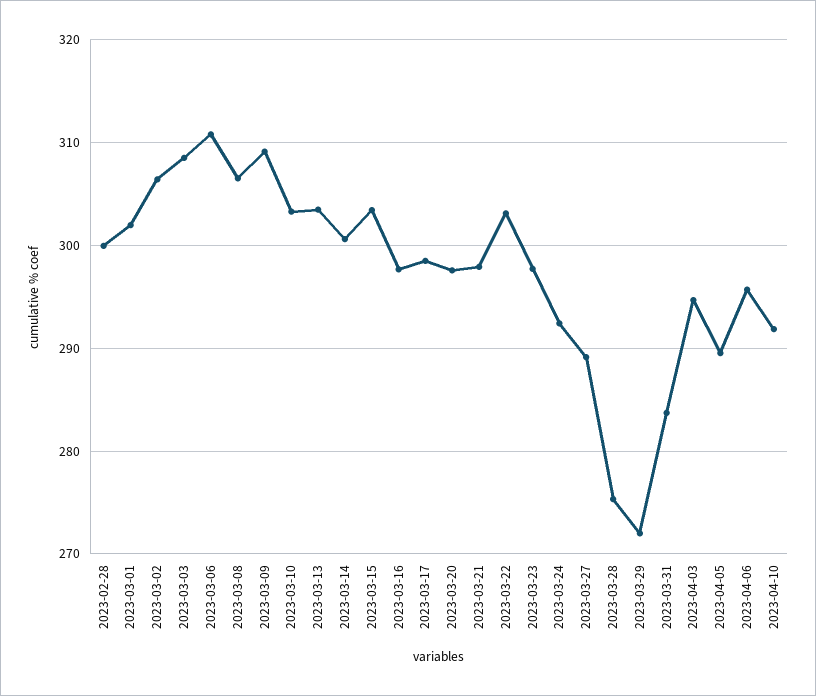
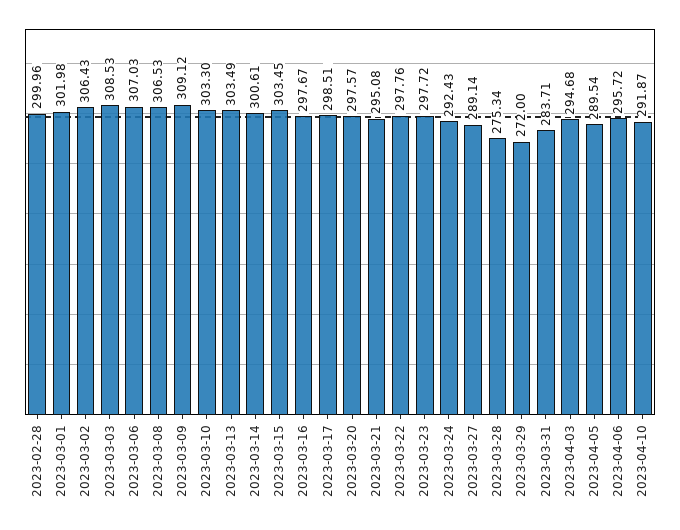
  {
    "2023-02-28": 299.96,
    "2023-03-01": 301.98,
    "2023-03-02": 306.43,
    "2023-03-03": 308.53,
-   "2023-03-06": 311,
+   "2023-03-06": 307.03,
    "2023-03-08": 306.53,
    "2023-03-09": 309.12,
    "2023-03-10": 303.3,
    "2023-03-13": 303.49,
    "2023-03-14": 300.61,
    "2023-03-15": 303.45,
    "2023-03-16": 297.67,
    "2023-03-17": 298.51,
    "2023-03-20": 297.57,
-   "2023-03-21": 298,
+   "2023-03-21": 295.08,
-   "2023-03-22": 303,
+   "2023-03-22": 297.76,
    "2023-03-23": 297.72,
    "2023-03-24": 292.43,
    "2023-03-27": 289.14,
    "2023-03-28": 275.34,
    "2023-03-29": 272,
    "2023-03-31": 283.71,
    "2023-04-03": 294.68,
    "2023-04-05": 289.54,
    "2023-04-06": 295.72,
    "2023-04-10": 291.87
  }

